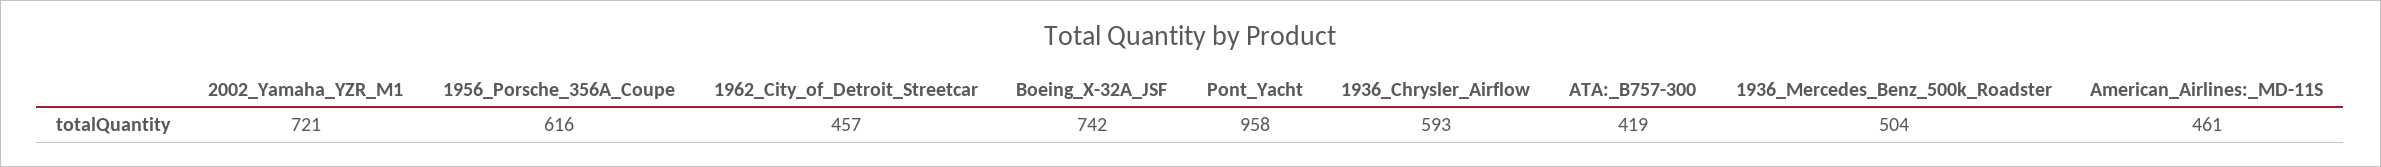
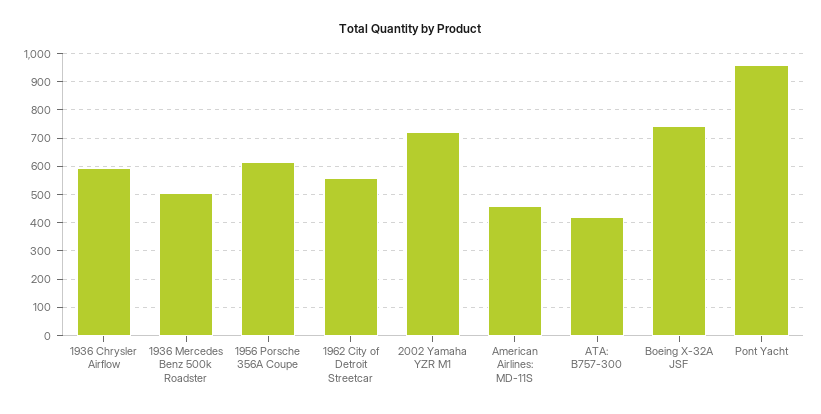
  {
    "2002_Yamaha_YZR_M1": 721,
    "1956_Porsche_356A_Coupe": 616,
-   "1962_City_of_Detroit_Streetcar": 457,
+   "1962_City_of_Detroit_Streetcar": 550,
    "Boeing_X-32A_JSF": 742,
    "Pont_Yacht": 958,
    "1936_Chrysler_Airflow": 593,
    "ATA:_B757-300": 419,
    "1936_Mercedes_Benz_500k_Roadster": 504,
    "American_Airlines:_MD-11S": 461
  }

